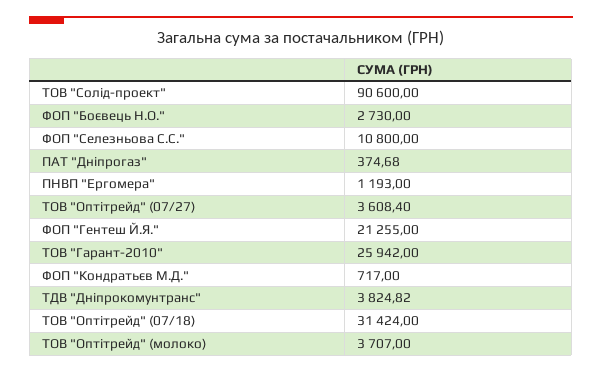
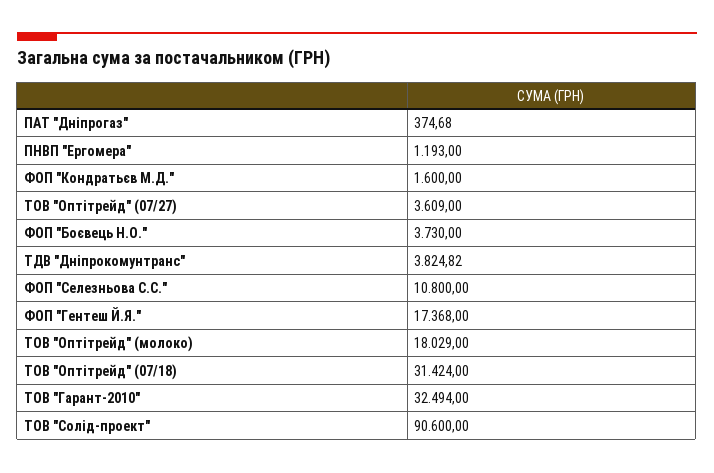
  {
    "ТОВ \"Солід-проект\"": 90600,
-   "ФОП \"Боєвець Н.О.\"": 2730,
+   "ФОП \"Боєвець Н.О.\"": 3730,
    "ФОП \"Селезньова С.С.\"": 10800,
    "ПАТ \"Дніпрогаз\"": 374.68,
    "ПНВП \"Ергомера\"": 1193,
-   "ТОВ \"Оптітрейд\" (07/27)": 3608.4,
+   "ТОВ \"Оптітрейд\" (07/27)": 3609,
-   "ФОП \"Гентеш Й.Я.\"": 21255,
+   "ФОП \"Гентеш Й.Я.\"": 17368,
-   "ТОВ \"Гарант-2010\"": 25942,
+   "ТОВ \"Гарант-2010\"": 32494,
-   "ФОП \"Кондратьєв М.Д.\"": 717,
+   "ФОП \"Кондратьєв М.Д.\"": 1600,
    "ТДВ \"Дніпрокомунтранс\"": 3824.82,
    "ТОВ \"Оптітрейд\" (07/18)": 31424,
-   "ТОВ \"Оптітрейд\" (молоко)": 3707
+   "ТОВ \"Оптітрейд\" (молоко)": 18029
  }

